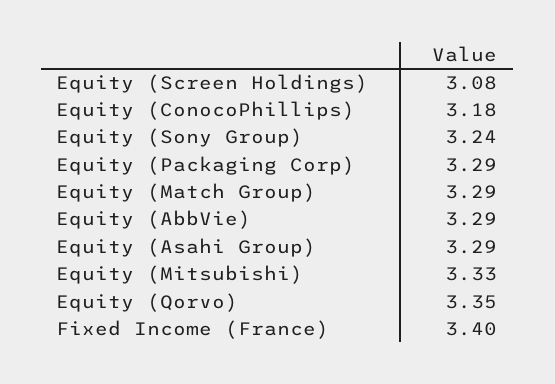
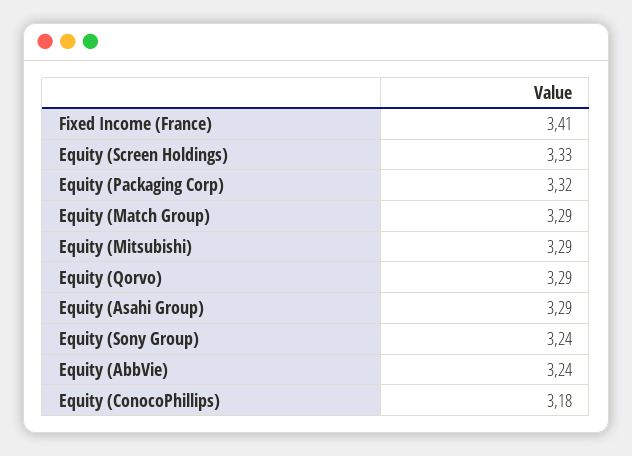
  {
-   "Equity (Screen Holdings)": 3.08,
+   "Equity (Screen Holdings)": 3.33,
    "Equity (ConocoPhillips)": 3.18,
    "Equity (Sony Group)": 3.24,
-   "Equity (Packaging Corp)": 3.29,
+   "Equity (Packaging Corp)": 3.32,
    "Equity (Match Group)": 3.29,
-   "Equity (AbbVie)": 3.29,
+   "Equity (AbbVie)": 3.24,
    "Equity (Asahi Group)": 3.29,
-   "Equity (Mitsubishi)": 3.33,
+   "Equity (Mitsubishi)": 3.29,
-   "Equity (Qorvo)": 3.35,
+   "Equity (Qorvo)": 3.29,
-   "Fixed Income (France)": 3.4
+   "Fixed Income (France)": 3.41
  }

